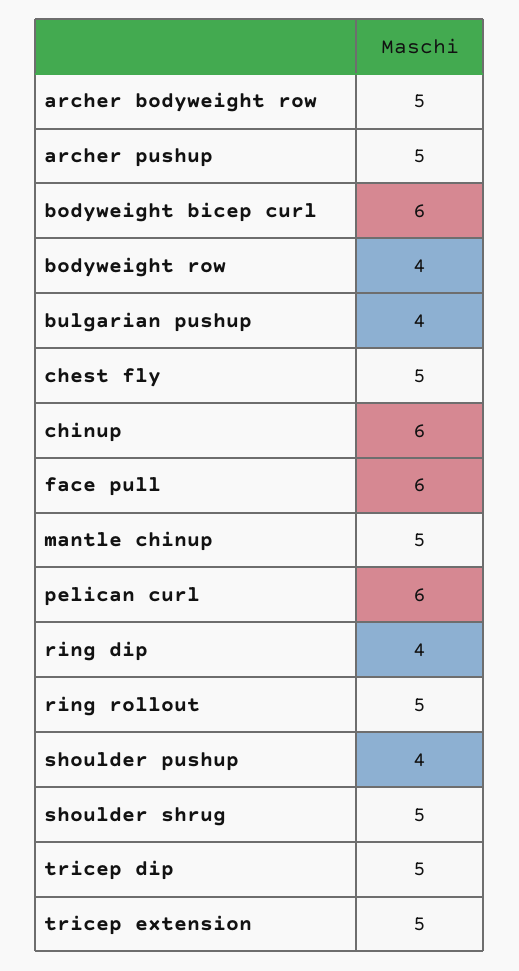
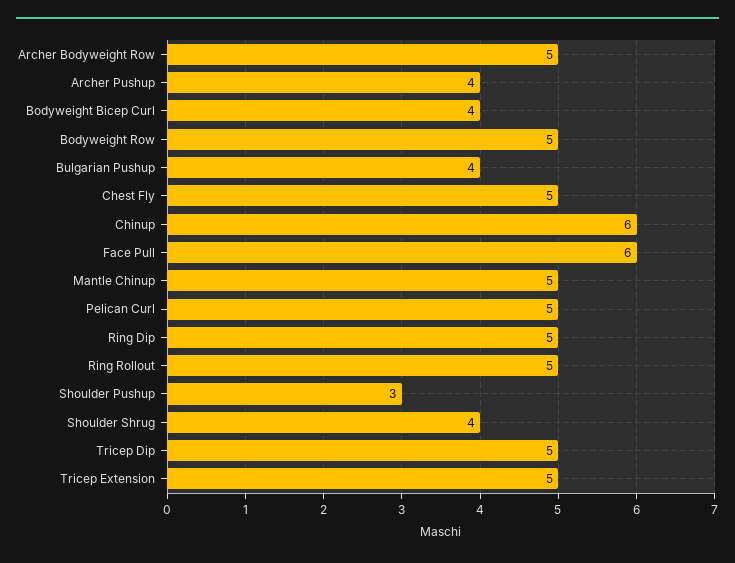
  {
    "archer bodyweight row": 5,
-   "archer pushup": 5,
+   "archer pushup": 4,
-   "bodyweight bicep curl": 6,
+   "bodyweight bicep curl": 4,
-   "bodyweight row": 4,
+   "bodyweight row": 5,
    "bulgarian pushup": 4,
    "chest fly": 5,
    "chinup": 6,
    "face pull": 6,
    "mantle chinup": 5,
-   "pelican curl": 6,
+   "pelican curl": 5,
-   "ring dip": 4,
+   "ring dip": 5,
    "ring rollout": 5,
-   "shoulder pushup": 4,
+   "shoulder pushup": 3,
-   "shoulder shrug": 5,
+   "shoulder shrug": 4,
    "tricep dip": 5,
    "tricep extension": 5
  }

